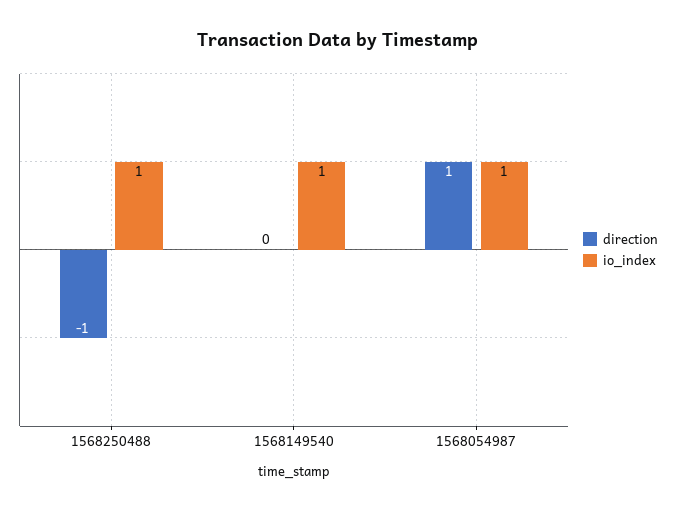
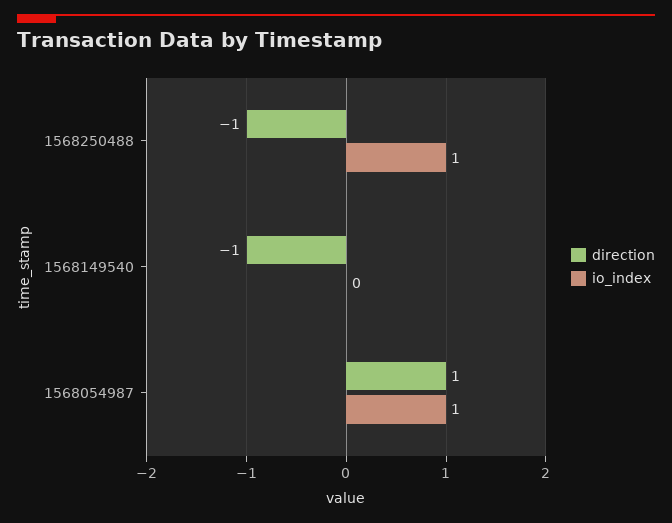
  {
    "direction": {
      "1568250488": -1,
-     "1568149540": 0,
+     "1568149540": -1,
      "1568054987": 1
    },
    "io_index": {
      "1568250488": 1,
-     "1568149540": 1,
+     "1568149540": 0,
      "1568054987": 1
    }
  }

